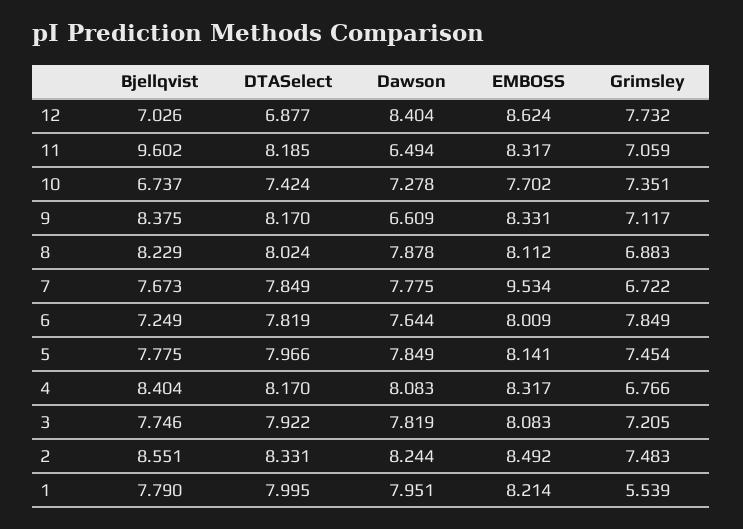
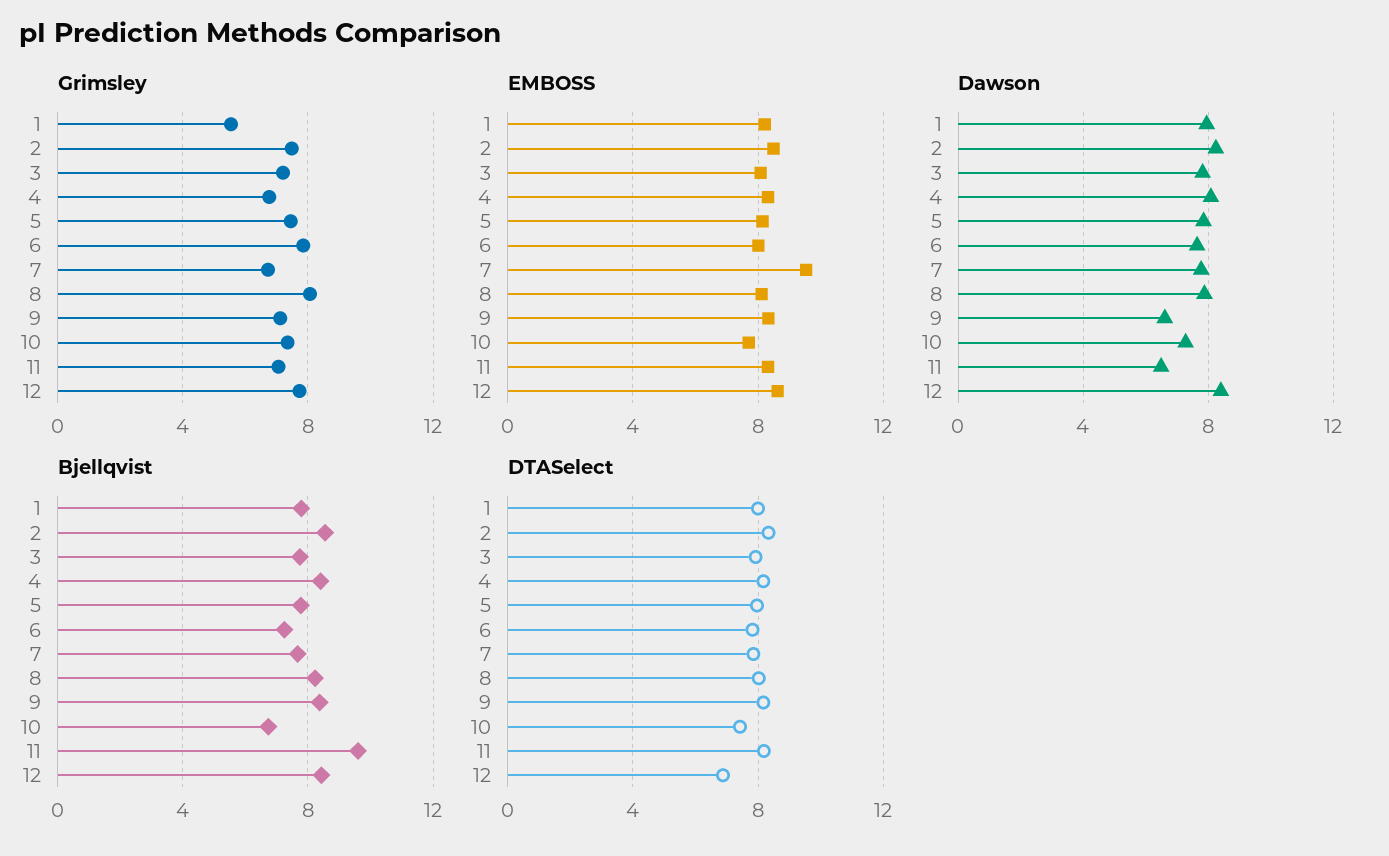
  {
    "Bjellqvist": {
-     "12": 7.026,
+     "12": 8.5,
      "11": 9.602,
      "10": 6.737,
      "9": 8.375,
      "8": 8.229,
      "7": 7.673,
      "6": 7.249,
      "5": 7.775,
      "4": 8.404,
      "3": 7.746,
      "2": 8.551,
      "1": 7.79
    },
    "DTASelect": {
      "12": 6.877,
      "11": 8.185,
      "10": 7.424,
      "9": 8.17,
      "8": 8.024,
      "7": 7.849,
      "6": 7.819,
      "5": 7.966,
      "4": 8.17,
      "3": 7.922,
      "2": 8.331,
      "1": 7.995
    },
    "Dawson": {
      "12": 8.404,
      "11": 6.494,
      "10": 7.278,
      "9": 6.609,
      "8": 7.878,
      "7": 7.775,
      "6": 7.644,
      "5": 7.849,
      "4": 8.083,
      "3": 7.819,
      "2": 8.244,
      "1": 7.951
    },
    "EMBOSS": {
      "12": 8.624,
      "11": 8.317,
      "10": 7.702,
      "9": 8.331,
      "8": 8.112,
      "7": 9.534,
      "6": 8.009,
      "5": 8.141,
      "4": 8.317,
      "3": 8.083,
      "2": 8.492,
      "1": 8.214
    },
    "Grimsley": {
      "12": 7.732,
      "11": 7.059,
      "10": 7.351,
      "9": 7.117,
-     "8": 6.883,
+     "8": 8,
      "7": 6.722,
      "6": 7.849,
      "5": 7.454,
      "4": 6.766,
      "3": 7.205,
      "2": 7.483,
      "1": 5.539
    }
  }

